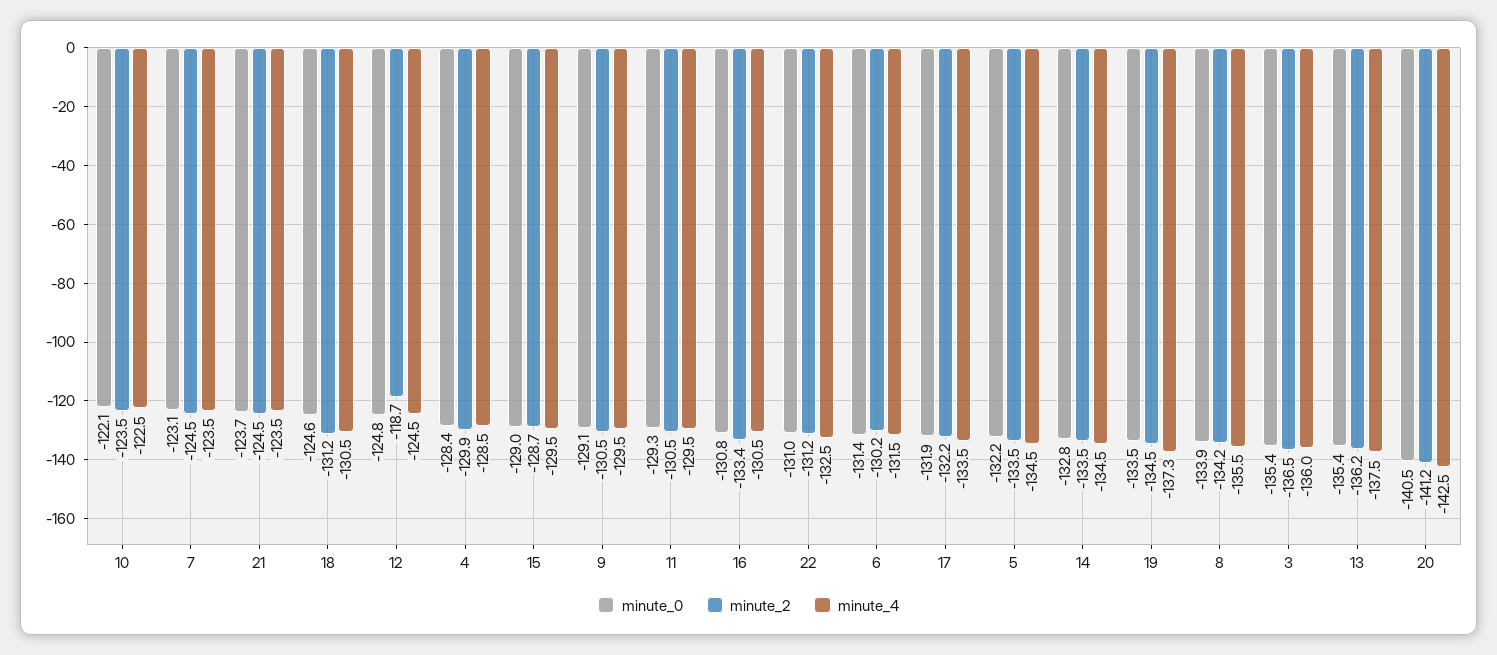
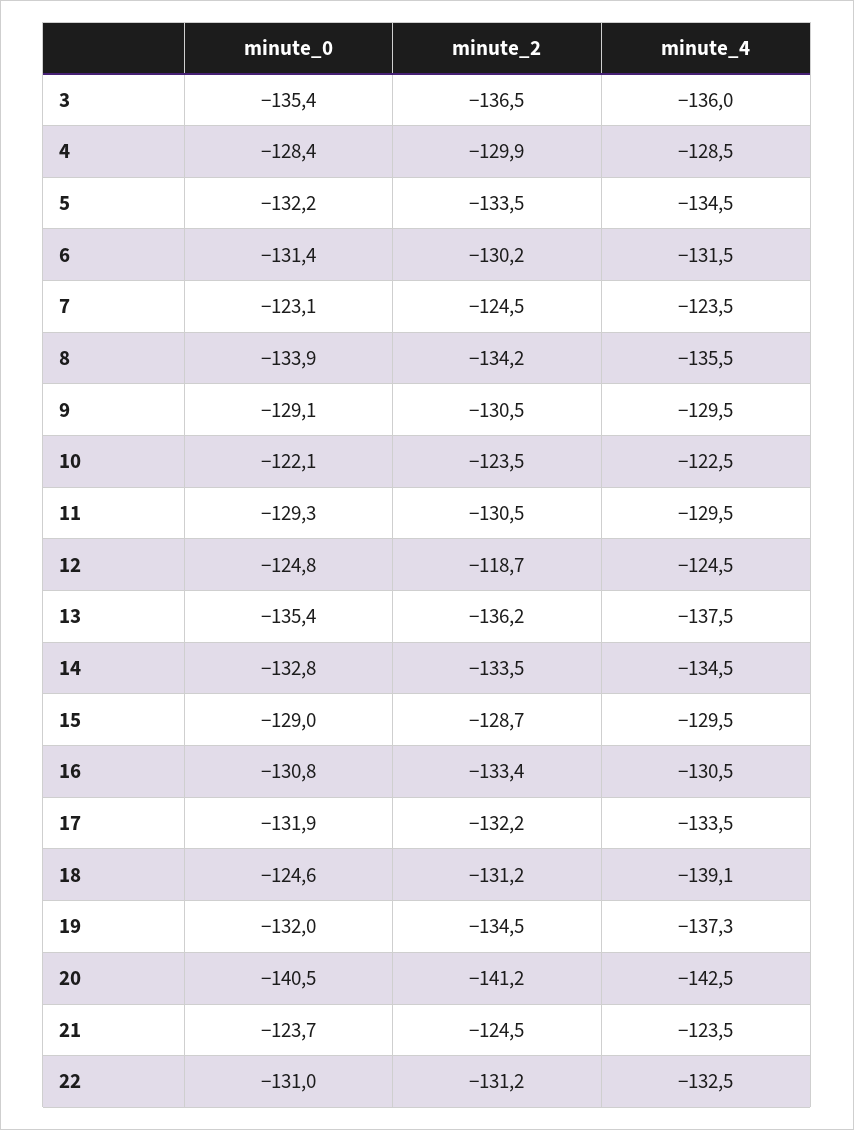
  {
    "minute_0": {
      "10": -122.1,
      "7": -123.1,
      "21": -123.7,
      "18": -124.6,
      "12": -124.8,
      "4": -128.4,
      "15": -129,
      "9": -129.1,
      "11": -129.3,
      "16": -130.8,
      "22": -131,
      "6": -131.4,
      "17": -131.9,
      "5": -132.2,
      "14": -132.8,
-     "19": -133.5,
+     "19": -132,
      "8": -133.9,
      "3": -135.4,
      "13": -135.4,
      "20": -140.5
    },
    "minute_2": {
      "10": -123.5,
      "7": -124.5,
      "21": -124.5,
      "18": -131.2,
      "12": -118.7,
      "4": -129.9,
      "15": -128.7,
      "9": -130.5,
      "11": -130.5,
      "16": -133.4,
      "22": -131.2,
      "6": -130.2,
      "17": -132.2,
      "5": -133.5,
      "14": -133.5,
      "19": -134.5,
      "8": -134.2,
      "3": -136.5,
      "13": -136.2,
      "20": -141.2
    },
    "minute_4": {
      "10": -122.5,
      "7": -123.5,
      "21": -123.5,
-     "18": -130.5,
+     "18": -139.1,
      "12": -124.5,
      "4": -128.5,
      "15": -129.5,
      "9": -129.5,
      "11": -129.5,
      "16": -130.5,
      "22": -132.5,
      "6": -131.5,
      "17": -133.5,
      "5": -134.5,
      "14": -134.5,
      "19": -137.3,
      "8": -135.5,
      "3": -136,
      "13": -137.5,
      "20": -142.5
    }
  }

